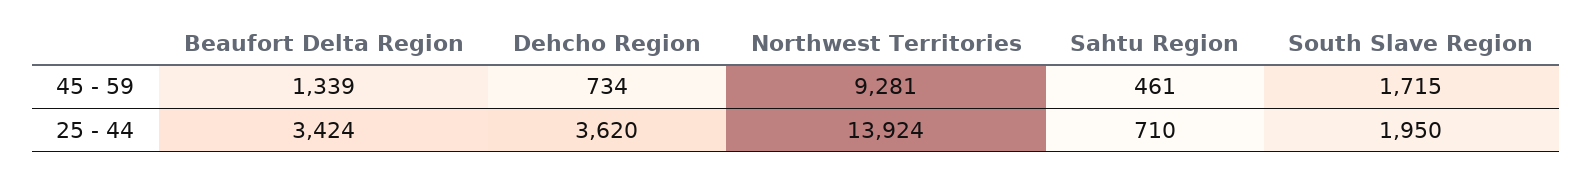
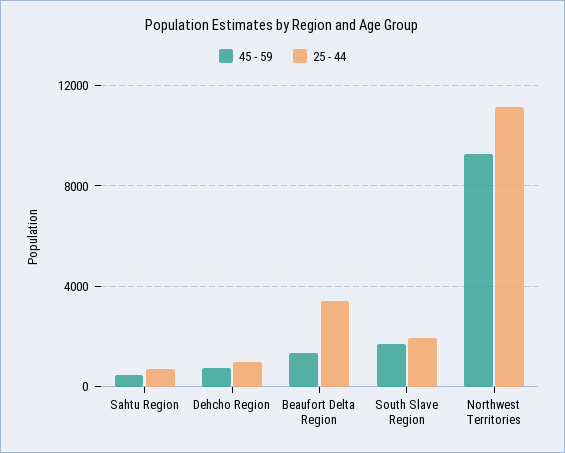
  {
    "45 - 59": {
      "Beaufort Delta Region": 1339,
      "Dehcho Region": 734,
      "Northwest Territories": 9281,
      "Sahtu Region": 461,
      "South Slave Region": 1715
    },
    "25 - 44": {
      "Beaufort Delta Region": 3424,
-     "Dehcho Region": 3620,
+     "Dehcho Region": 1000,
-     "Northwest Territories": 13924,
+     "Northwest Territories": 11000,
      "Sahtu Region": 710,
      "South Slave Region": 1950
    }
  }

